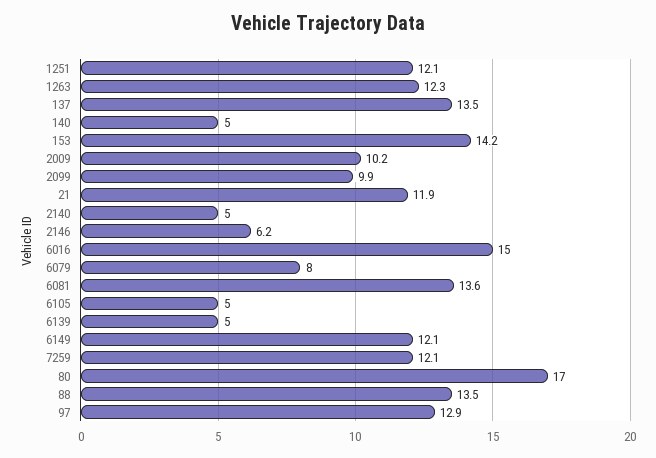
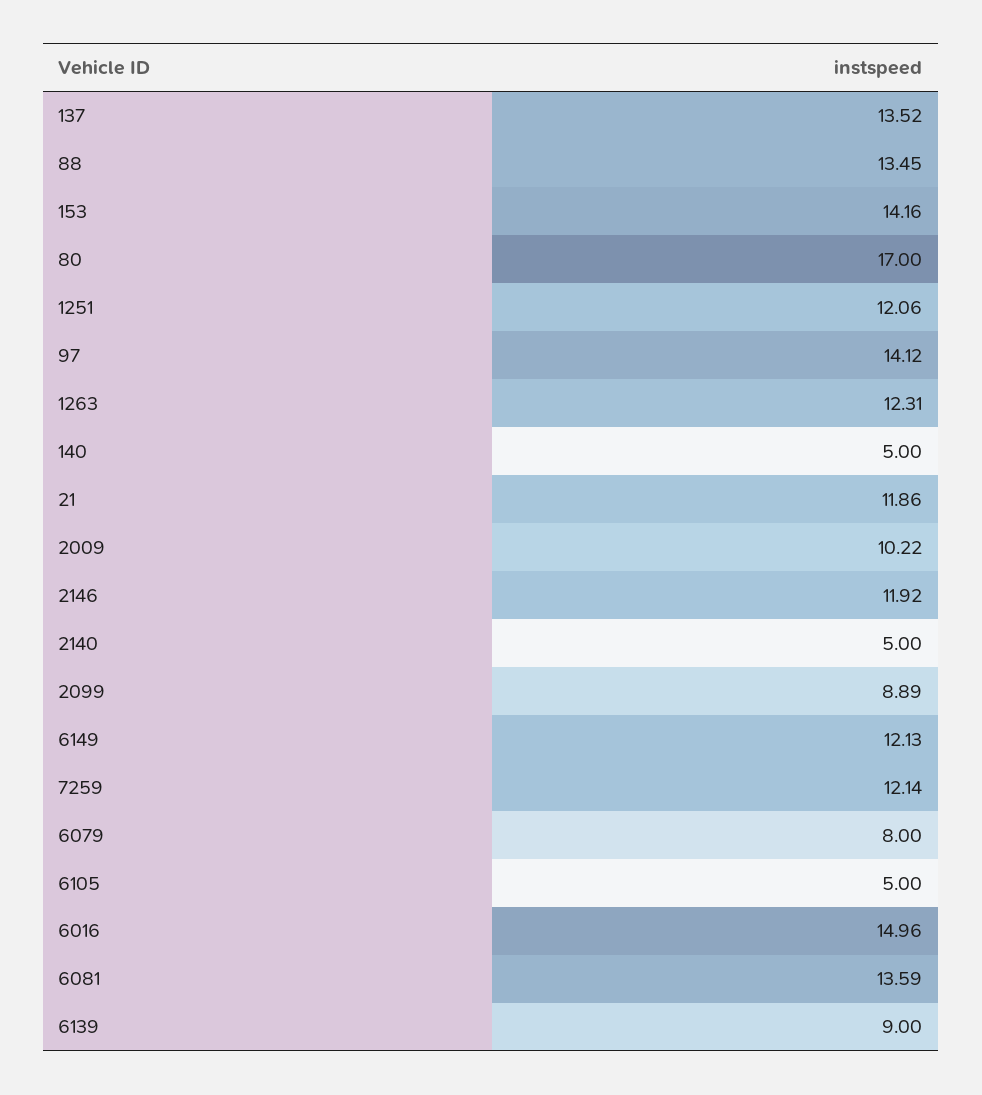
  {
    "1251": 12.06,
    "1263": 12.31,
    "137": 13.52,
    "140": 5,
    "153": 14.16,
    "2009": 10.22,
-   "2099": 9.9,
+   "2099": 8.89,
    "21": 11.86,
    "2140": 5,
-   "2146": 6.2,
+   "2146": 11.92,
    "6016": 14.96,
    "6079": 8,
    "6081": 13.59,
    "6105": 5,
-   "6139": 5,
+   "6139": 9,
    "6149": 12.13,
    "7259": 12.14,
    "80": 17,
    "88": 13.45,
-   "97": 12.9
+   "97": 14.12
  }

